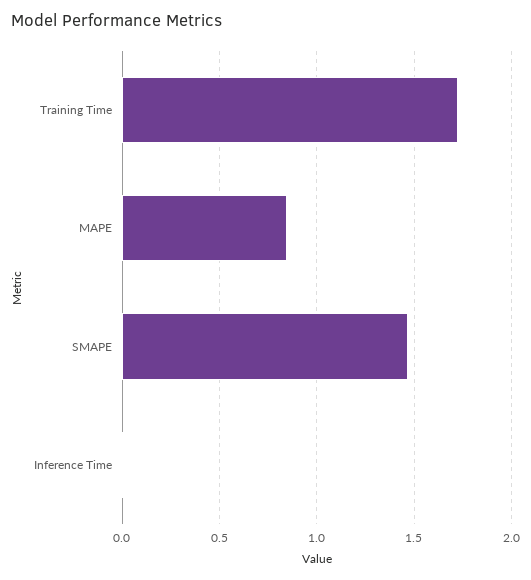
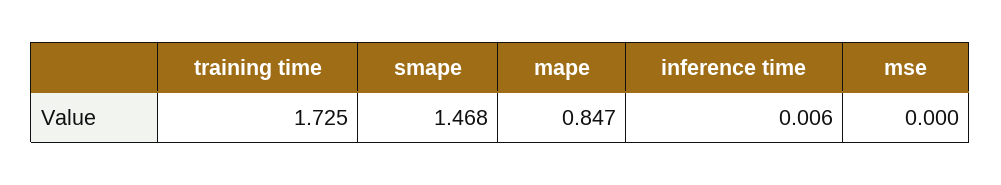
  {
    "Training Time": 1.725,
    "MAPE": 0.847,
    "SMAPE": 1.468,
-   "Inference Time": 0.006
+   "Inference Time": 0.006,
+   "mse": 0
  }

